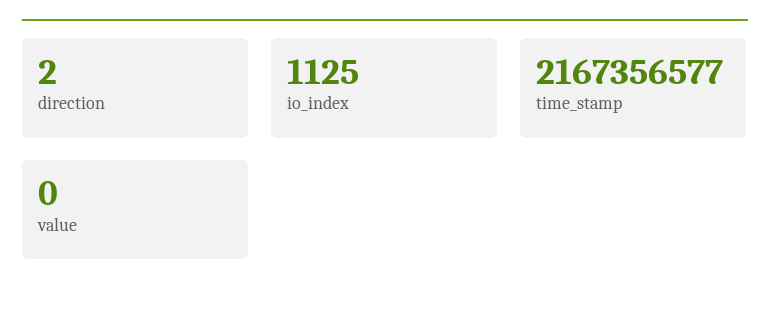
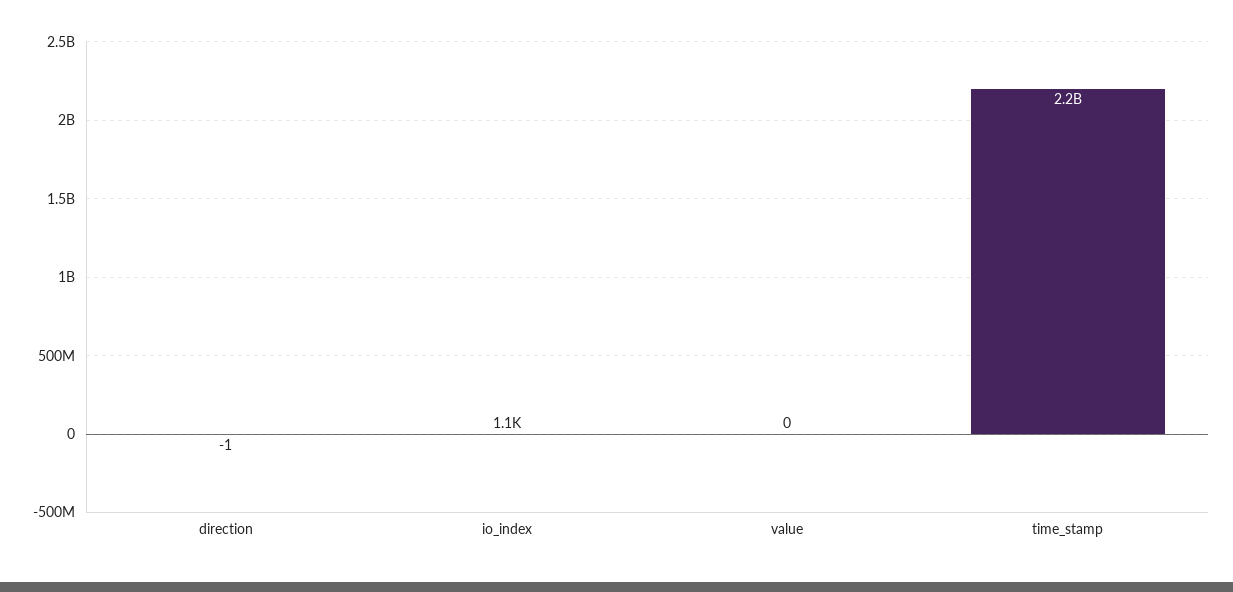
  {
-   "direction": 2,
+   "direction": -1,
    "io_index": 1125,
    "time_stamp": 2167356577,
    "value": 0
  }

